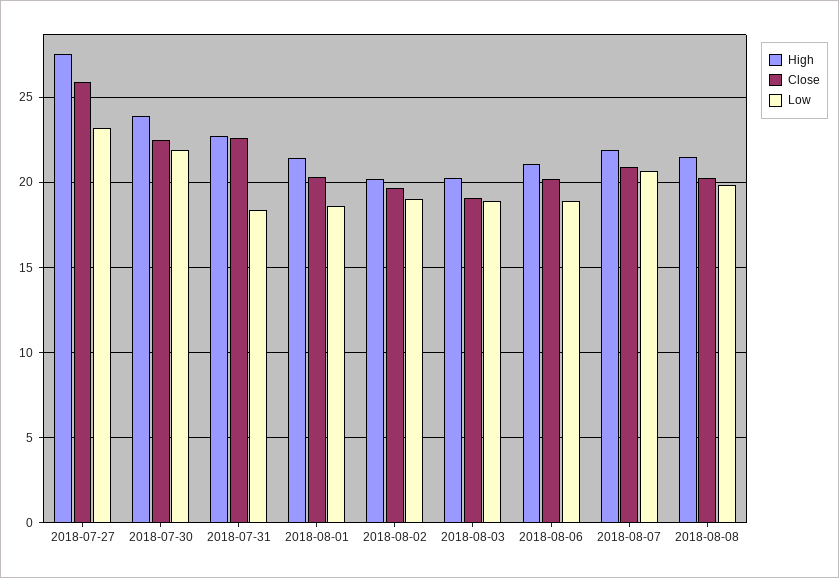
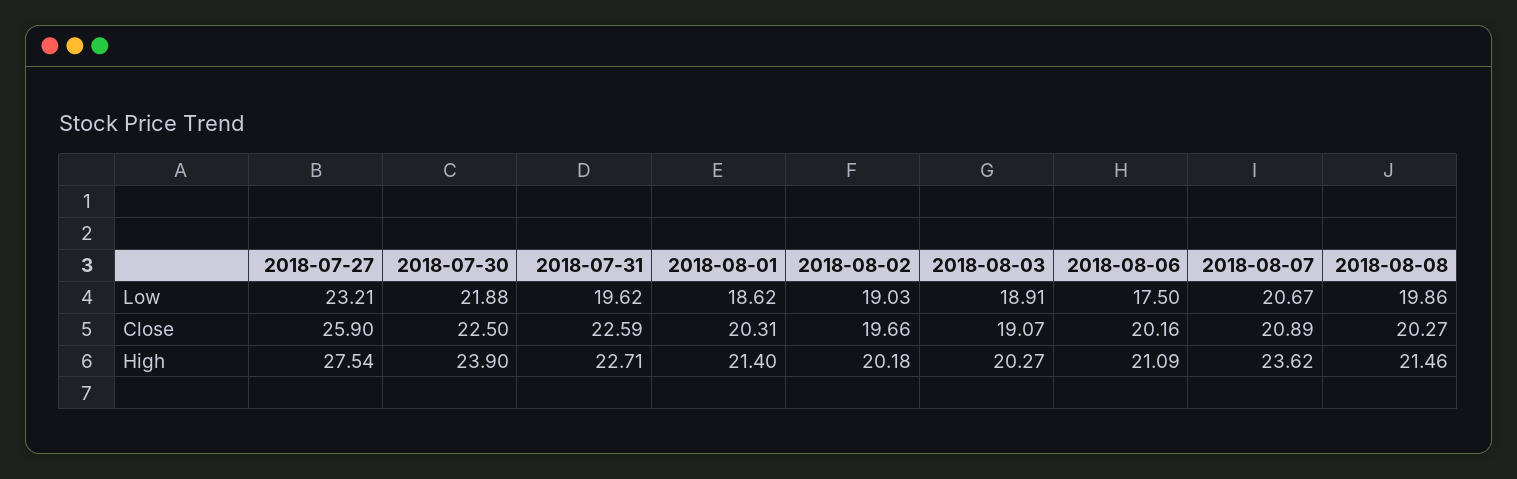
  {
    "High": {
      "2018-07-27": 27.54,
      "2018-07-30": 23.9,
      "2018-07-31": 22.71,
      "2018-08-01": 21.4,
      "2018-08-02": 20.18,
      "2018-08-03": 20.27,
      "2018-08-06": 21.09,
-     "2018-08-07": 22,
+     "2018-08-07": 23.62,
      "2018-08-08": 21.46
    },
    "Close": {
      "2018-07-27": 25.9,
      "2018-07-30": 22.5,
      "2018-07-31": 22.59,
      "2018-08-01": 20.31,
      "2018-08-02": 19.66,
      "2018-08-03": 19.07,
      "2018-08-06": 20.16,
      "2018-08-07": 20.89,
      "2018-08-08": 20.27
    },
    "Low": {
      "2018-07-27": 23.21,
      "2018-07-30": 21.88,
-     "2018-07-31": 18.5,
+     "2018-07-31": 19.62,
      "2018-08-01": 18.62,
      "2018-08-02": 19.03,
      "2018-08-03": 18.91,
-     "2018-08-06": 19,
+     "2018-08-06": 17.5,
      "2018-08-07": 20.67,
      "2018-08-08": 19.86
    }
  }

